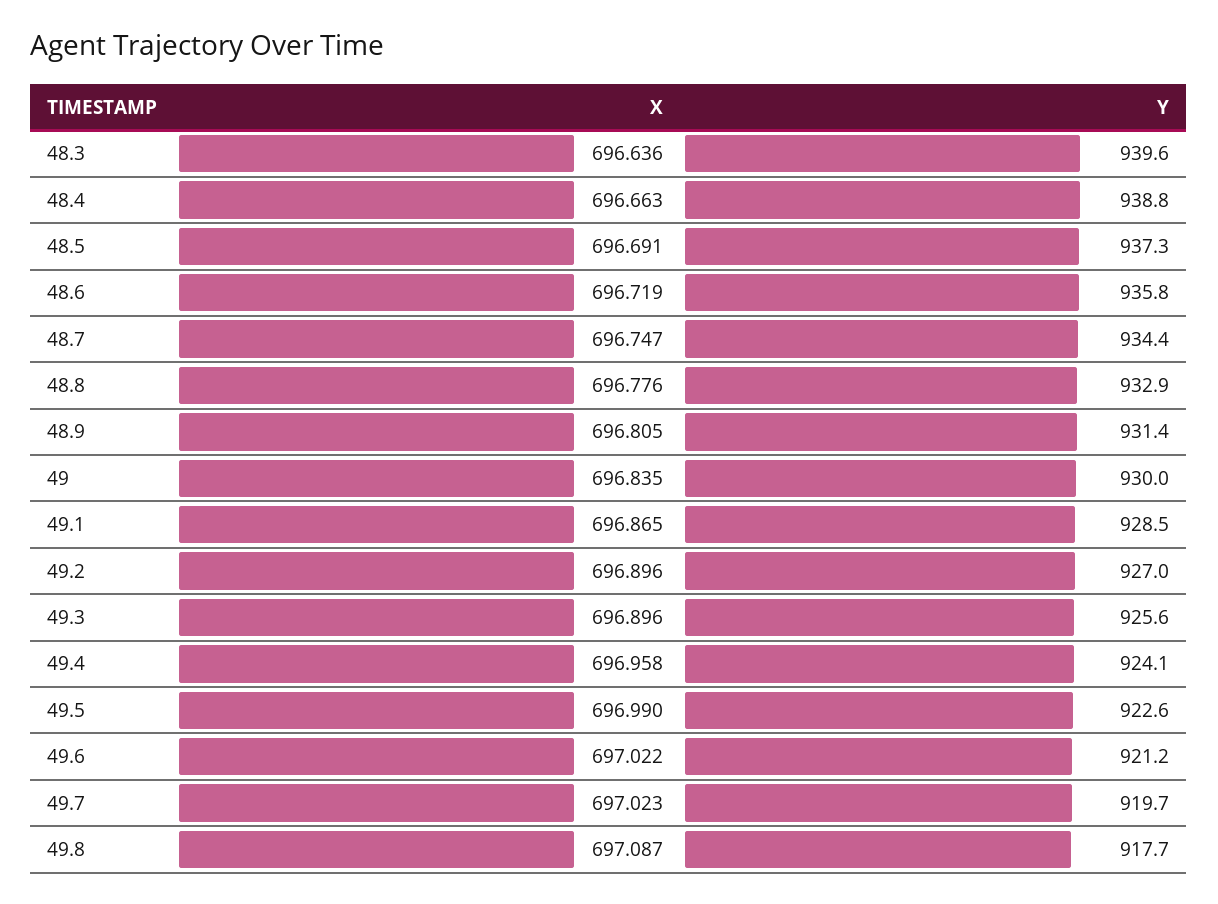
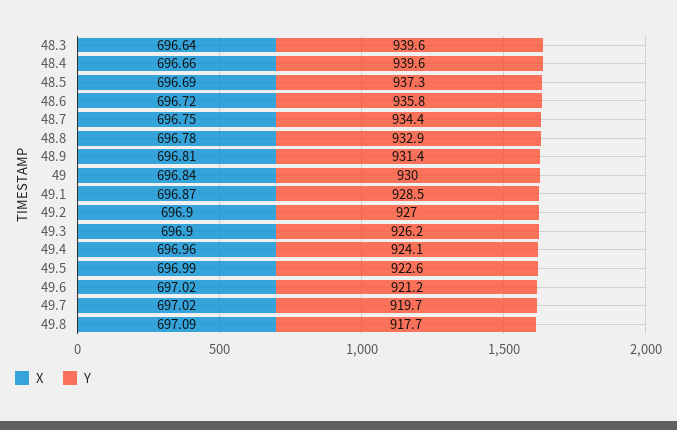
  {
    "X": {
      "48.3": 696.636,
      "48.4": 696.663,
      "48.5": 696.691,
      "48.6": 696.719,
      "48.7": 696.747,
      "48.8": 696.776,
      "48.9": 696.805,
      "49": 696.835,
      "49.1": 696.865,
      "49.2": 696.896,
      "49.3": 696.896,
      "49.4": 696.958,
      "49.5": 696.99,
      "49.6": 697.022,
      "49.7": 697.023,
      "49.8": 697.087
    },
    "Y": {
      "48.3": 939.6,
-     "48.4": 938.8,
+     "48.4": 939.6,
      "48.5": 937.3,
      "48.6": 935.8,
      "48.7": 934.4,
      "48.8": 932.9,
      "48.9": 931.4,
      "49": 930,
      "49.1": 928.5,
      "49.2": 927,
-     "49.3": 925.6,
+     "49.3": 926.2,
      "49.4": 924.1,
      "49.5": 922.6,
      "49.6": 921.2,
      "49.7": 919.7,
      "49.8": 917.7
    }
  }

